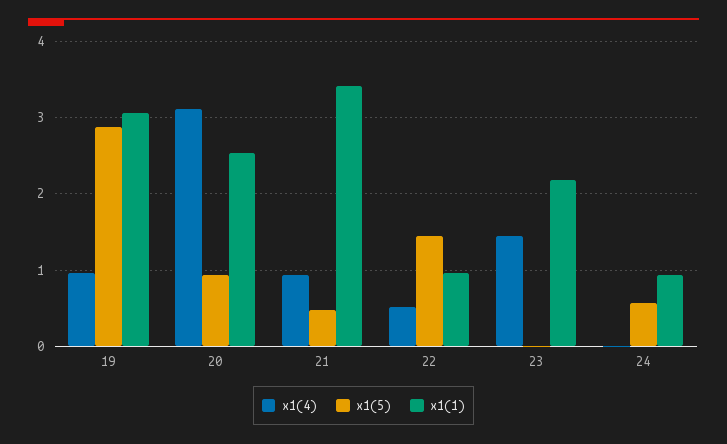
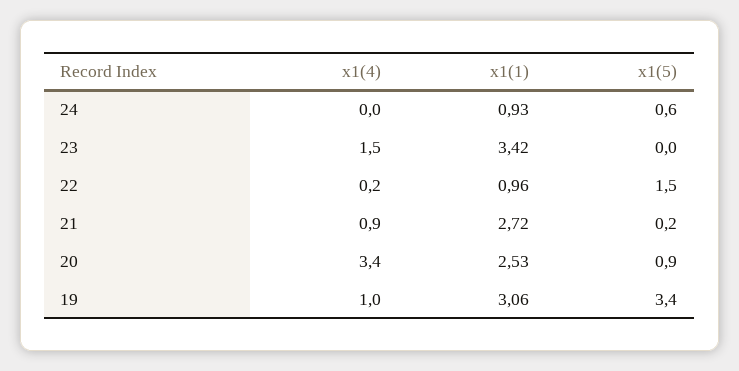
  {
    "x1(4)": {
      "19": 1,
-     "20": 3.1,
+     "20": 3.4,
      "21": 0.9,
-     "22": 0.5,
+     "22": 0.2,
      "23": 1.5,
      "24": 0
    },
    "x1(5)": {
-     "19": 2.9,
+     "19": 3.4,
      "20": 0.9,
-     "21": 0.5,
+     "21": 0.2,
      "22": 1.5,
      "23": 0,
      "24": 0.6
    },
    "x1(1)": {
      "19": 3.06,
      "20": 2.53,
-     "21": 3.4,
+     "21": 2.72,
      "22": 0.96,
-     "23": 2.2,
+     "23": 3.42,
      "24": 0.93
    }
  }

